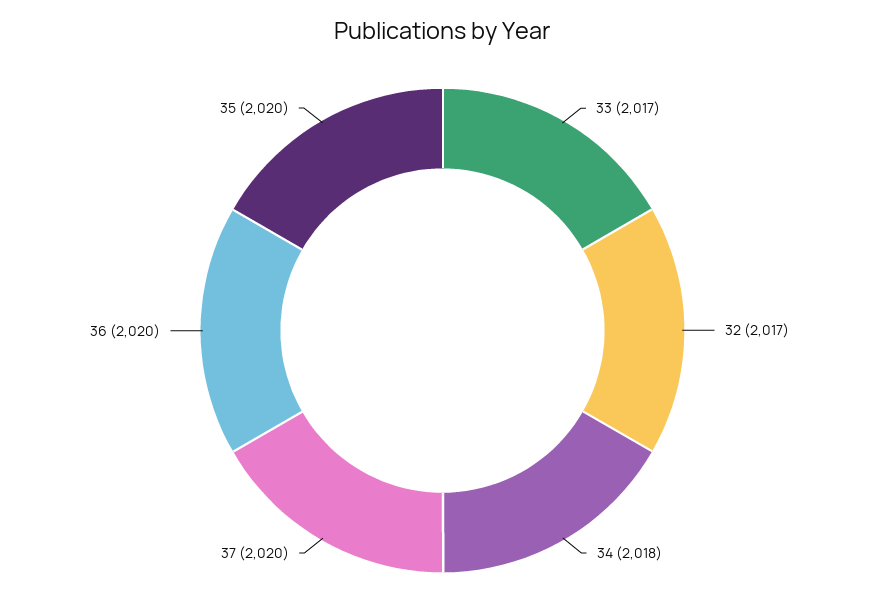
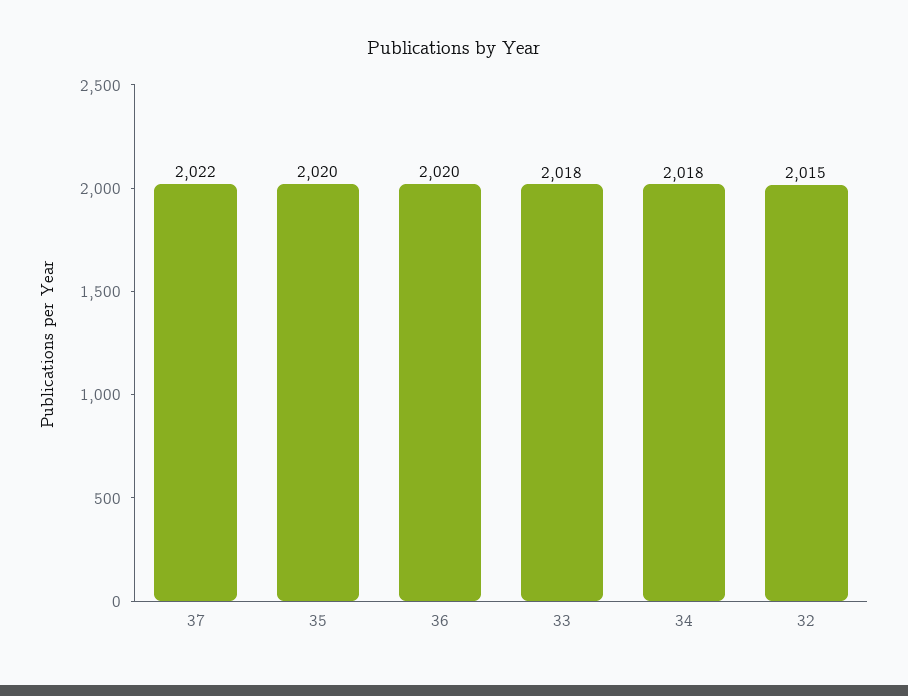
  {
-   "33": 2017,
+   "33": 2018,
-   "32": 2017,
+   "32": 2015,
    "34": 2018,
-   "37": 2020,
+   "37": 2022,
    "36": 2020,
    "35": 2020
  }

